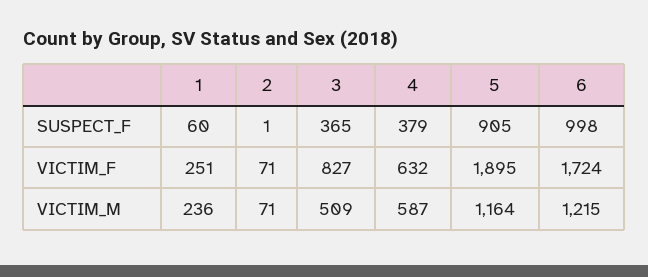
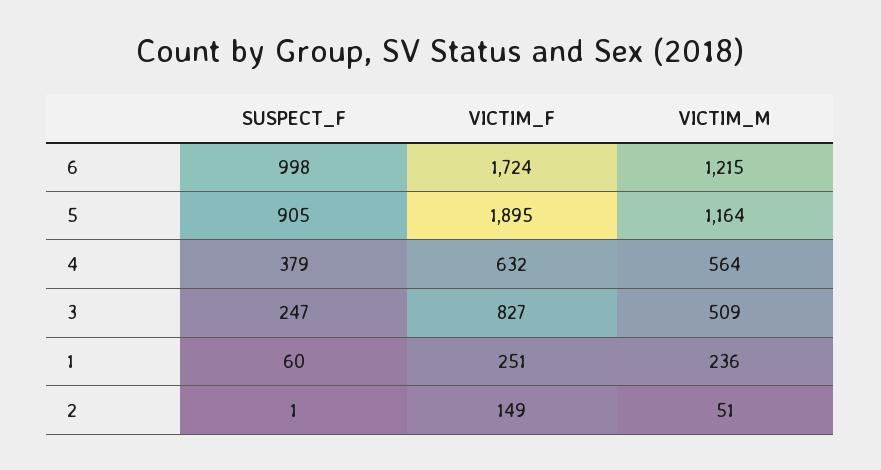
  {
    "1": {
      "SUSPECT_F": 60,
      "VICTIM_F": 251,
      "VICTIM_M": 236
    },
    "2": {
      "SUSPECT_F": 1,
-     "VICTIM_F": 71,
+     "VICTIM_F": 149,
-     "VICTIM_M": 71
+     "VICTIM_M": 51
    },
    "3": {
-     "SUSPECT_F": 365,
+     "SUSPECT_F": 247,
      "VICTIM_F": 827,
      "VICTIM_M": 509
    },
    "4": {
      "SUSPECT_F": 379,
      "VICTIM_F": 632,
-     "VICTIM_M": 587
+     "VICTIM_M": 564
    },
    "5": {
      "SUSPECT_F": 905,
      "VICTIM_F": 1895,
      "VICTIM_M": 1164
    },
    "6": {
      "SUSPECT_F": 998,
      "VICTIM_F": 1724,
      "VICTIM_M": 1215
    }
  }

